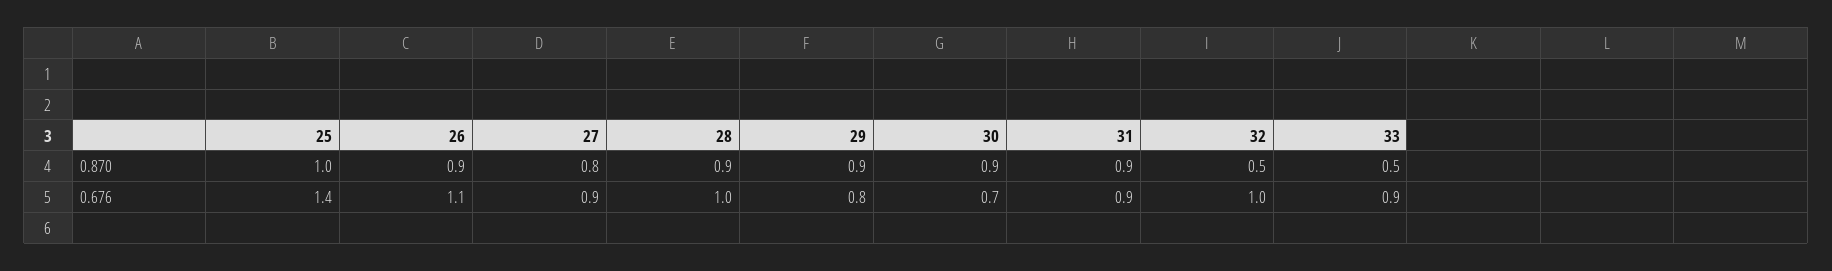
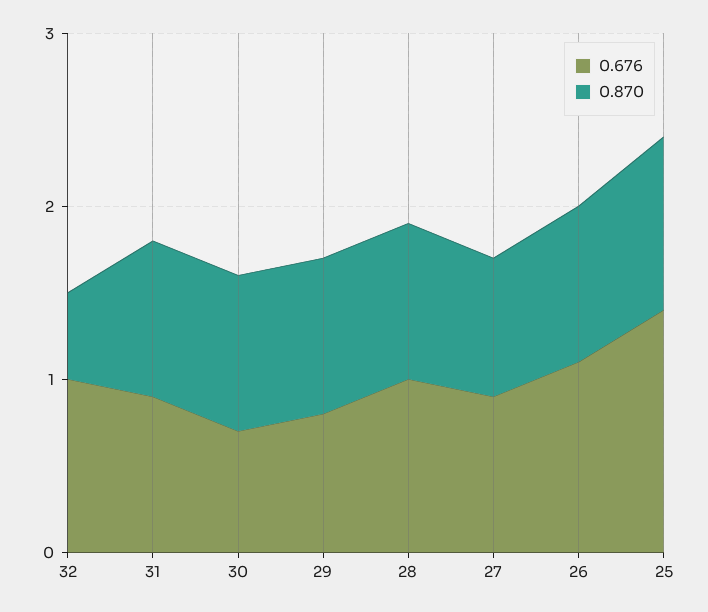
  {
    "0.870": {
      "25": 1,
      "26": 0.9,
      "27": 0.8,
      "28": 0.9,
      "29": 0.9,
      "30": 0.9,
      "31": 0.9,
-     "32": 0.5,
+     "32": 0.5
-     "33": 0.5
    },
    "0.676": {
      "25": 1.4,
      "26": 1.1,
      "27": 0.9,
      "28": 1,
      "29": 0.8,
      "30": 0.7,
      "31": 0.9,
-     "32": 1,
+     "32": 1
-     "33": 0.9
    }
  }

